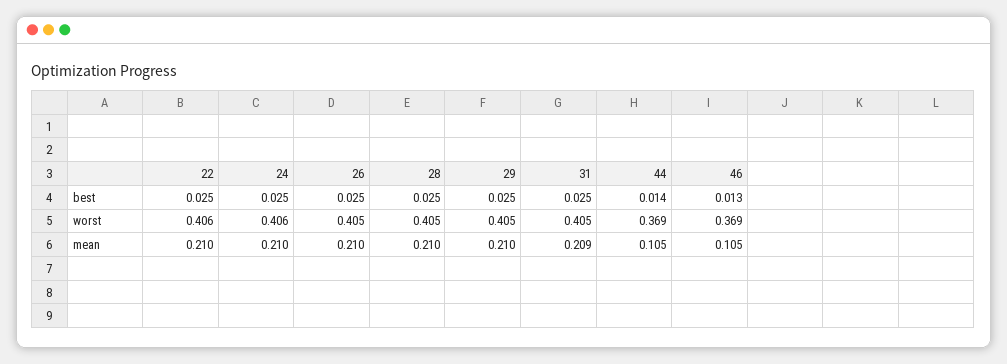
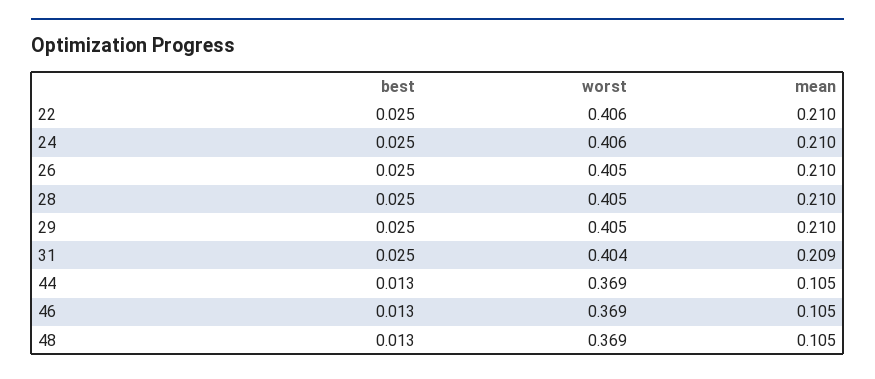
  {
    "22": {
      "best": 0.025,
      "worst": 0.406,
      "mean": 0.21
    },
    "24": {
      "best": 0.025,
      "worst": 0.406,
      "mean": 0.21
    },
    "26": {
      "best": 0.025,
      "worst": 0.405,
      "mean": 0.21
    },
    "28": {
      "best": 0.025,
      "worst": 0.405,
      "mean": 0.21
    },
    "29": {
      "best": 0.025,
      "worst": 0.405,
      "mean": 0.21
    },
    "31": {
      "best": 0.025,
-     "worst": 0.405,
+     "worst": 0.404,
      "mean": 0.209
    },
    "44": {
-     "best": 0.014,
+     "best": 0.013,
      "worst": 0.369,
      "mean": 0.105
    },
    "46": {
      "best": 0.013,
      "worst": 0.369,
      "mean": 0.105
-   }
+   },
+   "48": {
+     "best": 0.013,
+     "worst": 0.369,
+     "mean": 0.105
+   }
  }

